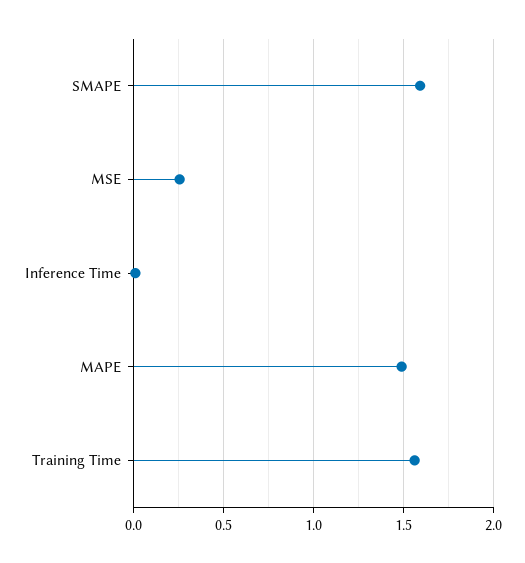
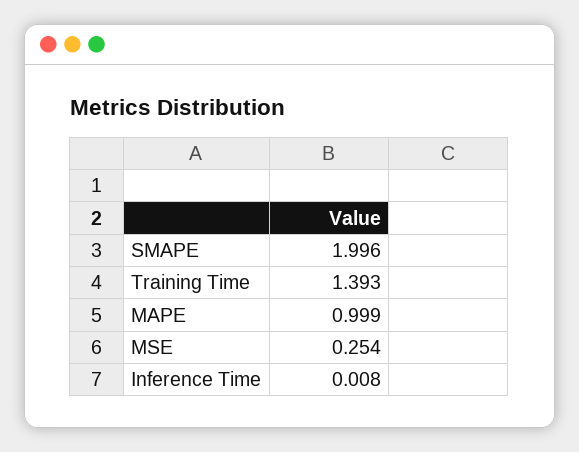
  {
-   "SMAPE": 1.6,
+   "SMAPE": 1.996,
    "MSE": 0.254,
    "Inference Time": 0.008,
-   "MAPE": 1.5,
+   "MAPE": 0.999,
-   "Training Time": 1.55
+   "Training Time": 1.393
  }

